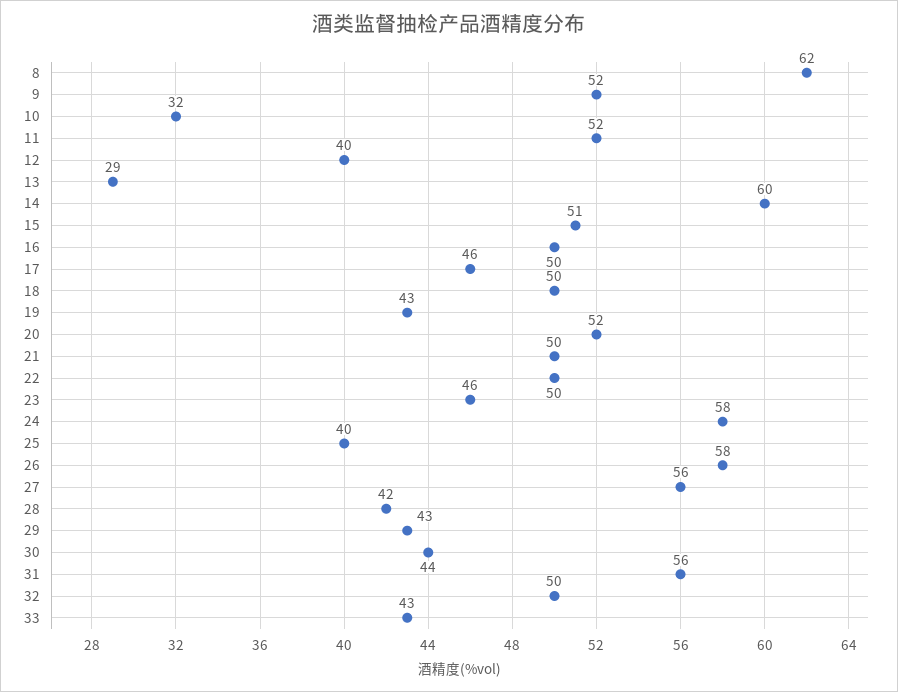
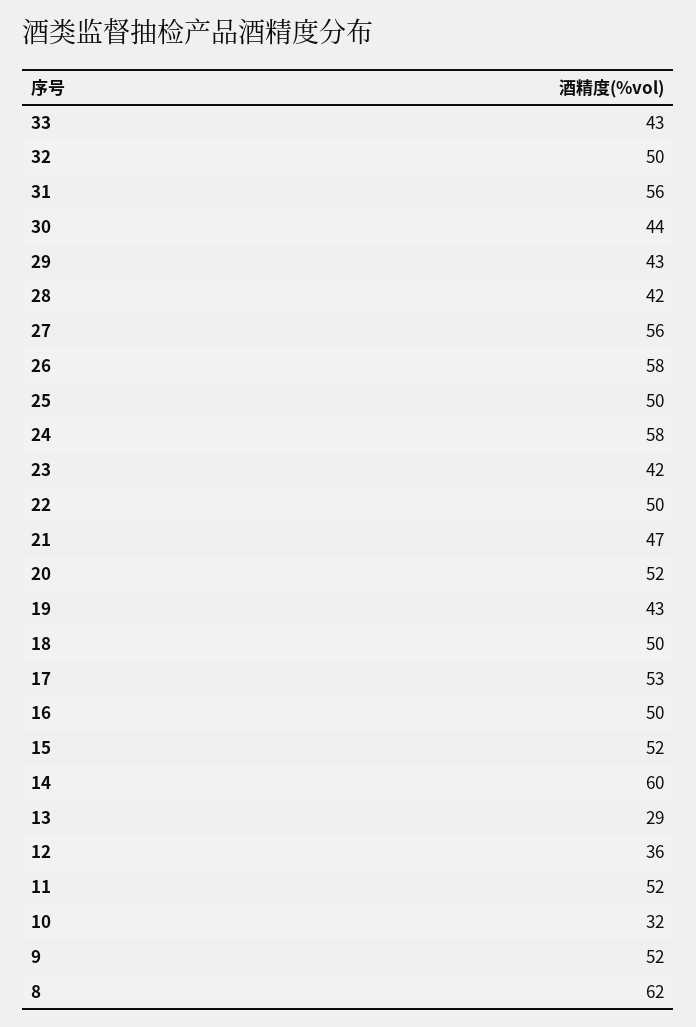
  {
    "8": 62,
    "9": 52,
    "10": 32,
    "11": 52,
-   "12": 40,
+   "12": 36,
    "13": 29,
    "14": 60,
-   "15": 51,
+   "15": 52,
    "16": 50,
-   "17": 46,
+   "17": 53,
    "18": 50,
    "19": 43,
    "20": 52,
-   "21": 50,
+   "21": 47,
    "22": 50,
-   "23": 46,
+   "23": 42,
    "24": 58,
-   "25": 40,
+   "25": 50,
    "26": 58,
    "27": 56,
    "28": 42,
    "29": 43,
    "30": 44,
    "31": 56,
    "32": 50,
    "33": 43
  }

